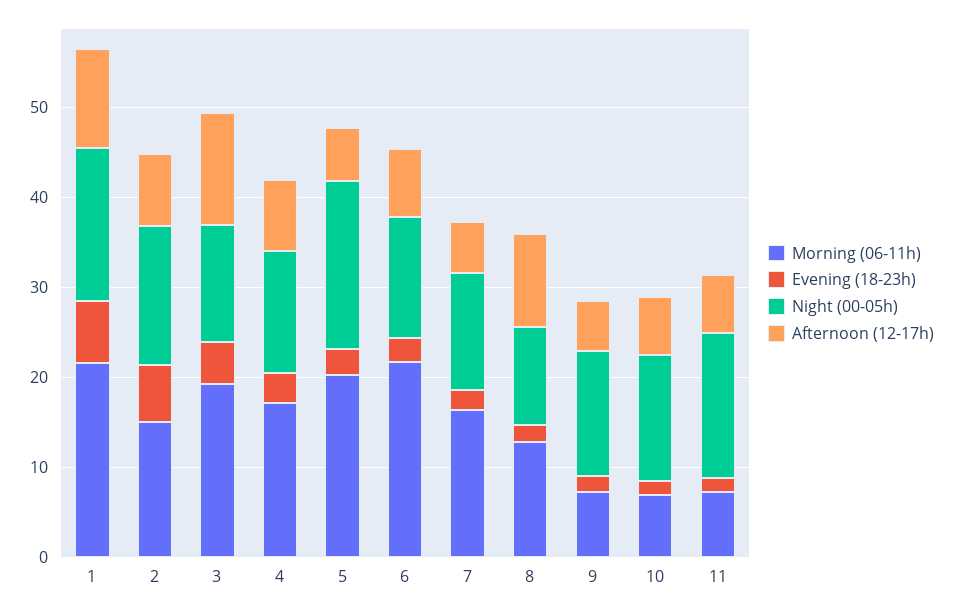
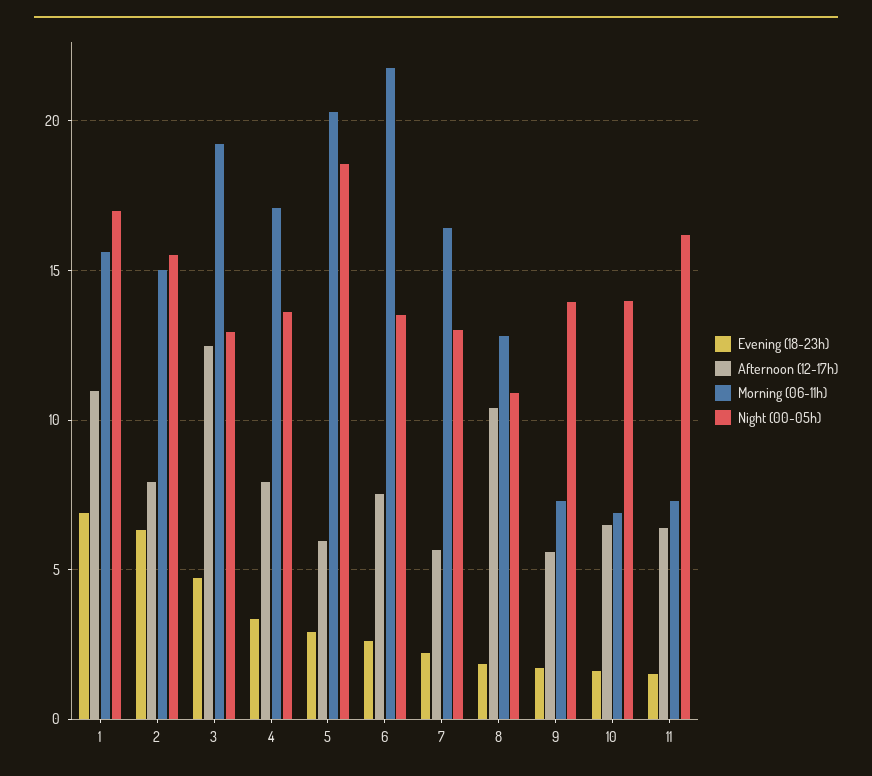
  {
    "Morning (06-11h)": {
-     "1": 22,
+     "1": 15.5,
      "2": 15,
      "3": 19,
      "4": 17,
      "5": 20.5,
      "6": 22,
      "7": 16.5,
      "8": 13,
      "9": 7.5,
      "10": 7,
      "11": 7.5
    },
    "Evening (18-23h)": {
      "1": 7,
      "2": 6.5,
      "3": 4.5,
      "4": 3.5,
      "5": 3,
      "6": 2.5,
      "7": 2,
      "8": 2,
      "9": 1.5,
      "10": 1.5,
      "11": 1.5
    },
    "Night (00-05h)": {
      "1": 17,
      "2": 15.5,
      "3": 13,
      "4": 13.5,
      "5": 18.5,
      "6": 13.5,
      "7": 13,
      "8": 11,
      "9": 14,
      "10": 14,
      "11": 16
    },
    "Afternoon (12-17h)": {
      "1": 11,
      "2": 8,
      "3": 12.5,
      "4": 8,
      "5": 6,
      "6": 7.5,
      "7": 5.5,
      "8": 10.5,
      "9": 5.5,
      "10": 6.5,
      "11": 6.5
    }
  }

